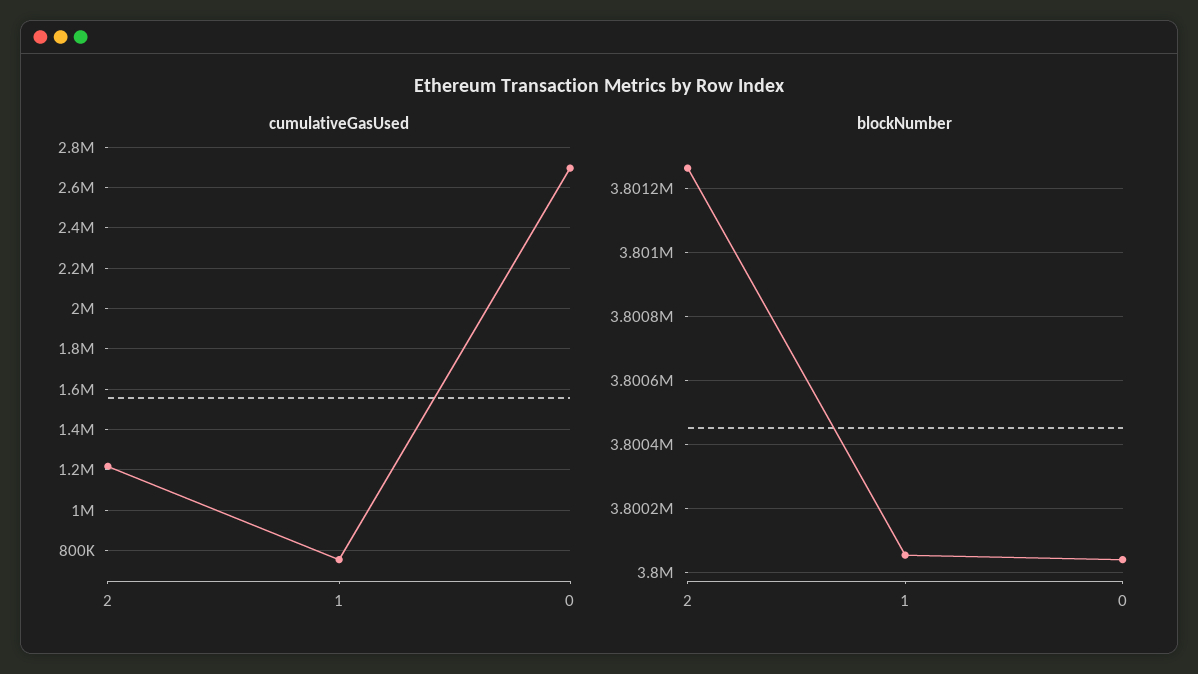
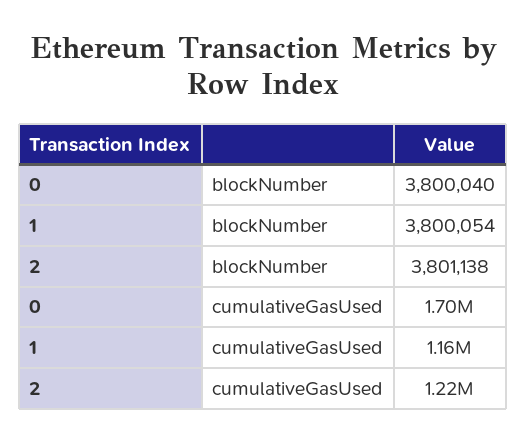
  {
    "cumulativeGasUsed": {
      "2": 1220000,
-     "1": 750000,
+     "1": 1160000,
-     "0": 2700000
+     "0": 1700000
    },
    "blockNumber": {
-     "2": 3801260,
+     "2": 3801138,
      "1": 3800054,
      "0": 3800040
    }
  }

